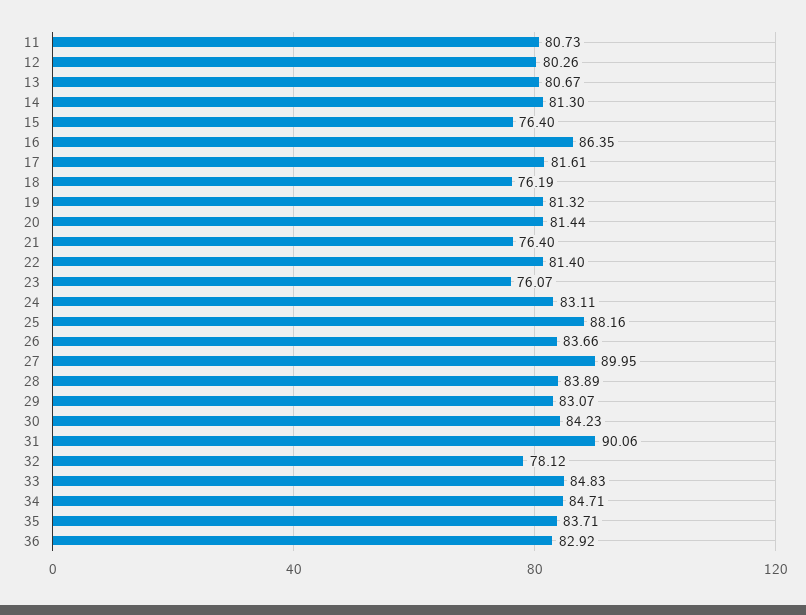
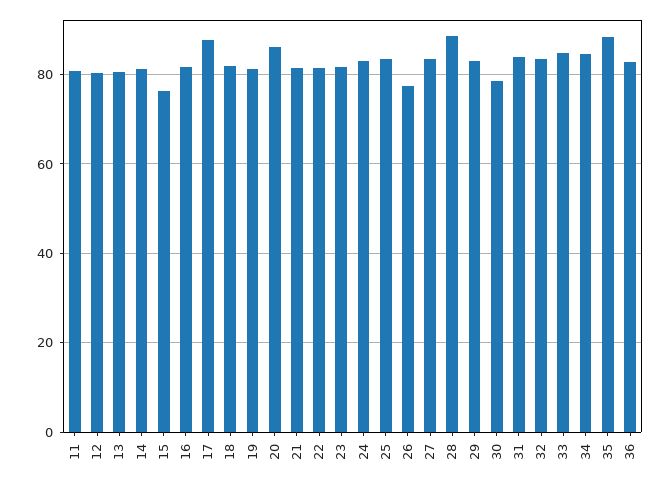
  {
    "11": 80.73,
    "12": 80.26,
    "13": 80.67,
    "14": 81.3,
    "15": 76.4,
-   "16": 86.35,
+   "16": 82,
-   "17": 81.61,
+   "17": 88,
-   "18": 76.19,
+   "18": 82,
    "19": 81.32,
-   "20": 81.44,
+   "20": 86,
-   "21": 76.4,
+   "21": 82,
    "22": 81.4,
-   "23": 76.07,
+   "23": 82,
    "24": 83.11,
-   "25": 88.16,
+   "25": 84,
-   "26": 83.66,
+   "26": 78,
-   "27": 89.95,
+   "27": 84,
-   "28": 83.89,
+   "28": 88,
    "29": 83.07,
-   "30": 84.23,
+   "30": 78,
-   "31": 90.06,
+   "31": 84,
-   "32": 78.12,
+   "32": 84,
    "33": 84.83,
    "34": 84.71,
-   "35": 83.71,
+   "35": 88,
    "36": 82.92
  }

